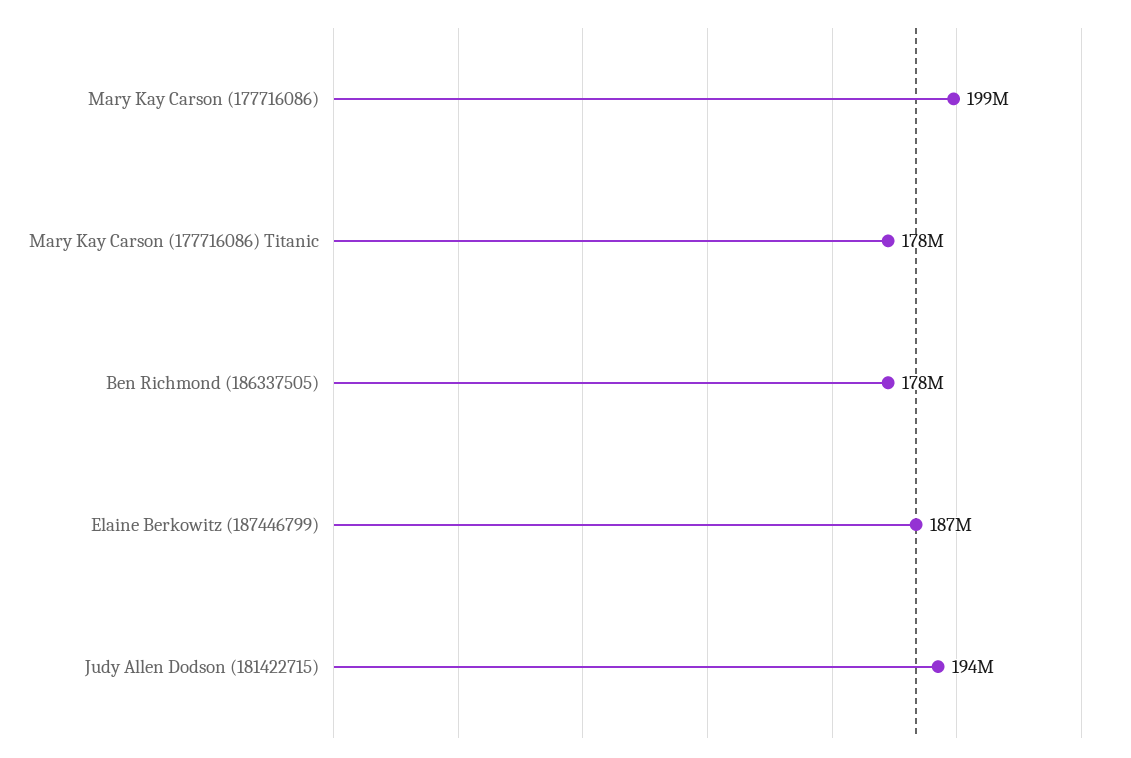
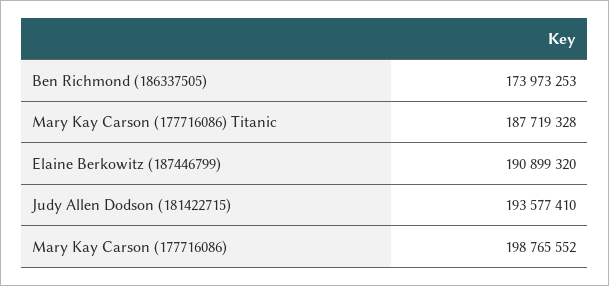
  {
    "Mary Kay Carson (177716086)": 198765552,
-   "Mary Kay Carson (177716086) Titanic": 178000000,
+   "Mary Kay Carson (177716086) Titanic": 187719328,
-   "Ben Richmond (186337505)": 178000000,
+   "Ben Richmond (186337505)": 173973253,
-   "Elaine Berkowitz (187446799)": 187000000,
+   "Elaine Berkowitz (187446799)": 190899320,
    "Judy Allen Dodson (181422715)": 193577410
  }

